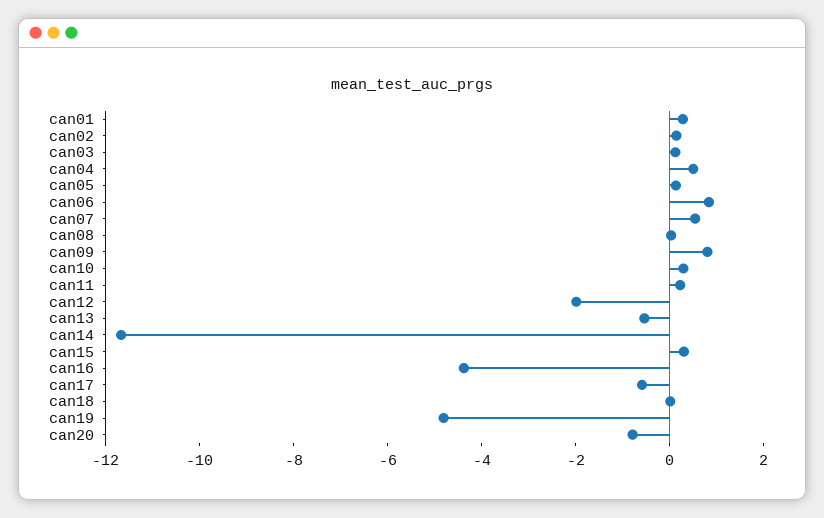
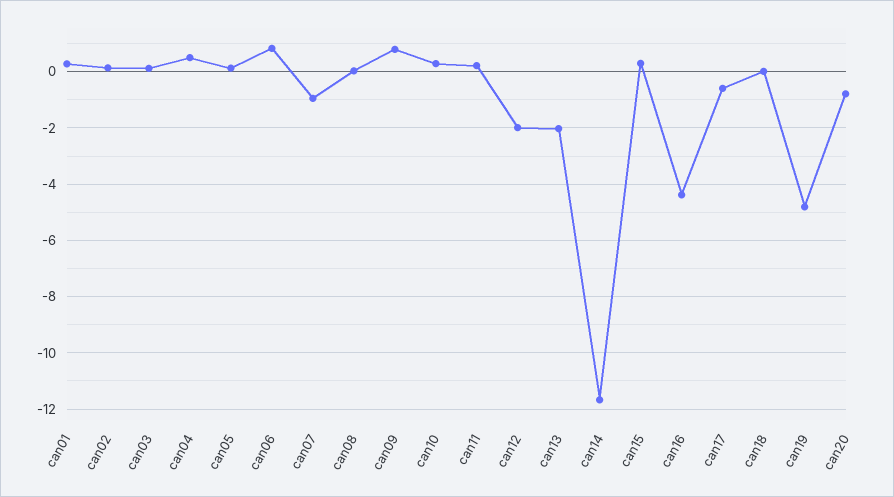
  {
    "can01": 0.25,
    "can02": 0.25,
    "can03": 0,
    "can04": 0.5,
    "can05": 0.25,
    "can06": 0.75,
-   "can07": 0.5,
+   "can07": -1,
    "can08": 0,
    "can09": 0.75,
    "can10": 0.25,
    "can11": 0.25,
    "can12": -2,
-   "can13": -0.5,
+   "can13": -2,
    "can14": -11.75,
    "can15": 0.25,
    "can16": -4.5,
    "can17": -0.5,
    "can18": 0,
    "can19": -4.75,
    "can20": -0.75
  }

